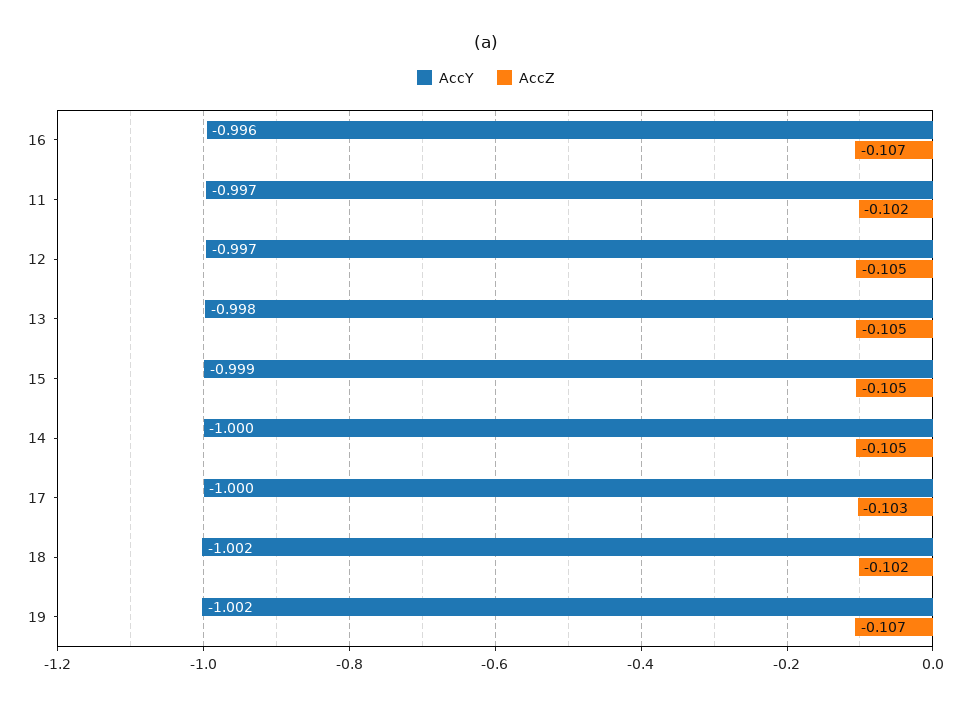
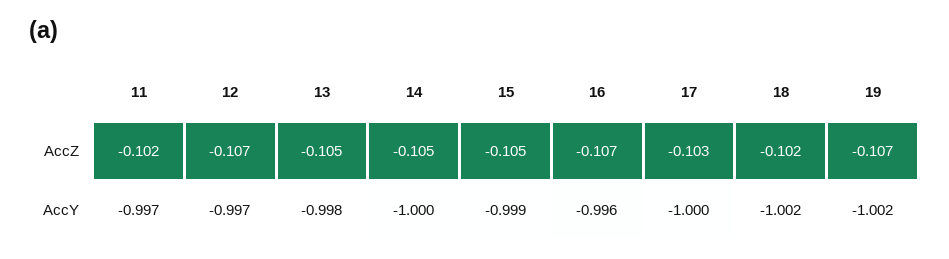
  {
    "AccY": {
      "16": -0.996,
      "11": -0.997,
      "12": -0.997,
      "13": -0.998,
      "15": -0.999,
      "14": -1,
      "17": -1,
      "18": -1.002,
      "19": -1.002
    },
    "AccZ": {
      "16": -0.107,
      "11": -0.102,
-     "12": -0.105,
+     "12": -0.107,
      "13": -0.105,
      "15": -0.105,
      "14": -0.105,
      "17": -0.103,
      "18": -0.102,
      "19": -0.107
    }
  }

